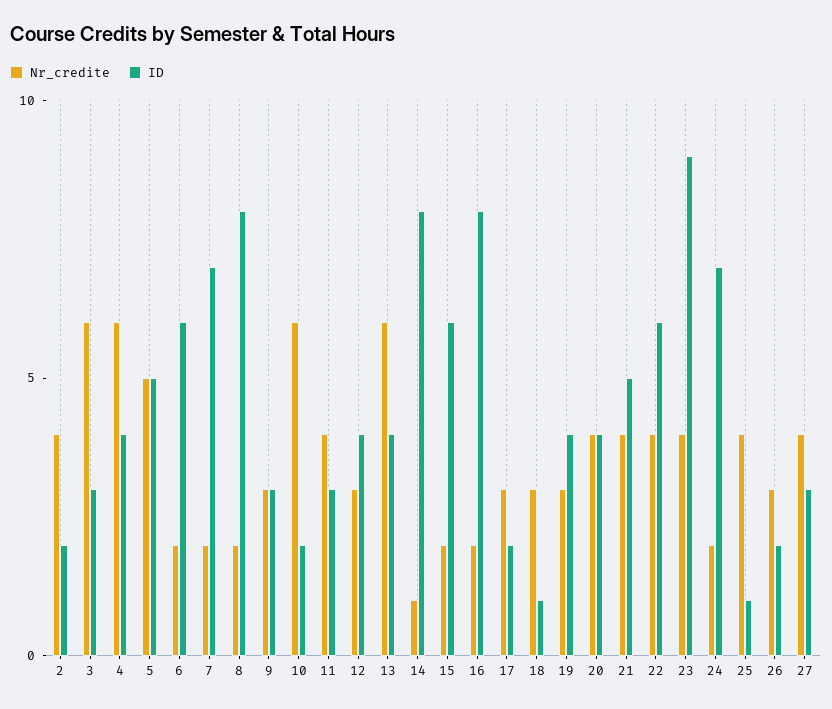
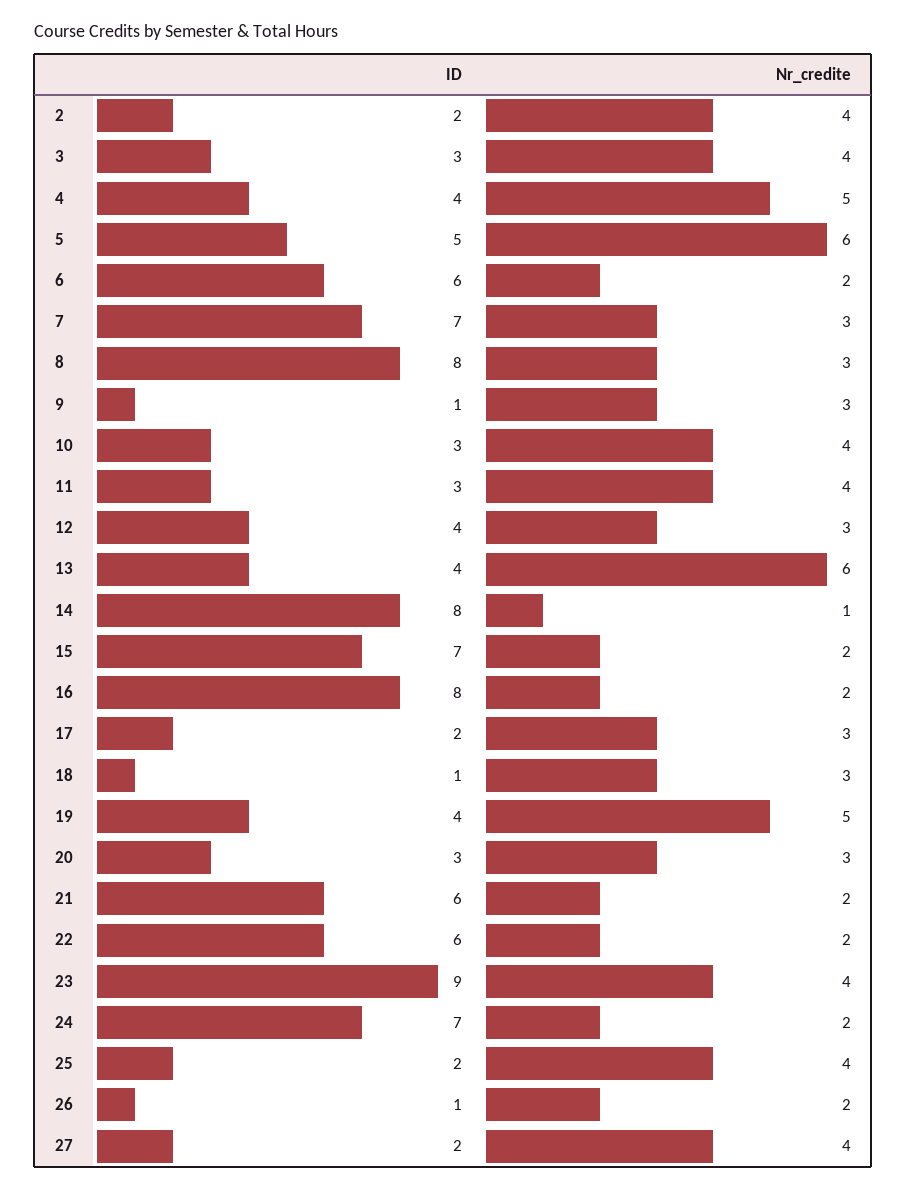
  {
    "Nr_credite": {
      "2": 4,
-     "3": 6,
+     "3": 4,
-     "4": 6,
+     "4": 5,
-     "5": 5,
+     "5": 6,
      "6": 2,
-     "7": 2,
+     "7": 3,
-     "8": 2,
+     "8": 3,
      "9": 3,
-     "10": 6,
+     "10": 4,
      "11": 4,
      "12": 3,
      "13": 6,
      "14": 1,
      "15": 2,
      "16": 2,
      "17": 3,
      "18": 3,
-     "19": 3,
+     "19": 5,
-     "20": 4,
+     "20": 3,
-     "21": 4,
+     "21": 2,
-     "22": 4,
+     "22": 2,
      "23": 4,
      "24": 2,
      "25": 4,
-     "26": 3,
+     "26": 2,
      "27": 4
    },
    "ID": {
      "2": 2,
      "3": 3,
      "4": 4,
      "5": 5,
      "6": 6,
      "7": 7,
      "8": 8,
-     "9": 3,
+     "9": 1,
-     "10": 2,
+     "10": 3,
      "11": 3,
      "12": 4,
      "13": 4,
      "14": 8,
-     "15": 6,
+     "15": 7,
      "16": 8,
      "17": 2,
      "18": 1,
      "19": 4,
-     "20": 4,
+     "20": 3,
-     "21": 5,
+     "21": 6,
      "22": 6,
      "23": 9,
      "24": 7,
-     "25": 1,
+     "25": 2,
-     "26": 2,
+     "26": 1,
-     "27": 3
+     "27": 2
    }
  }

